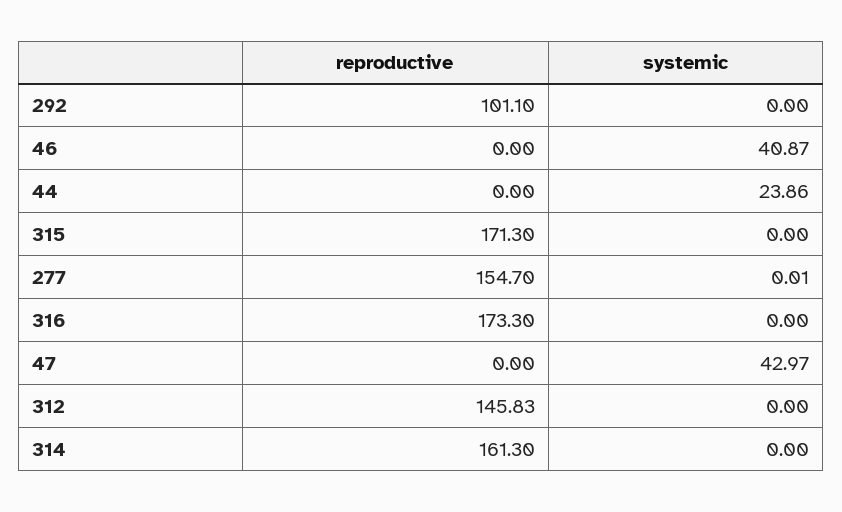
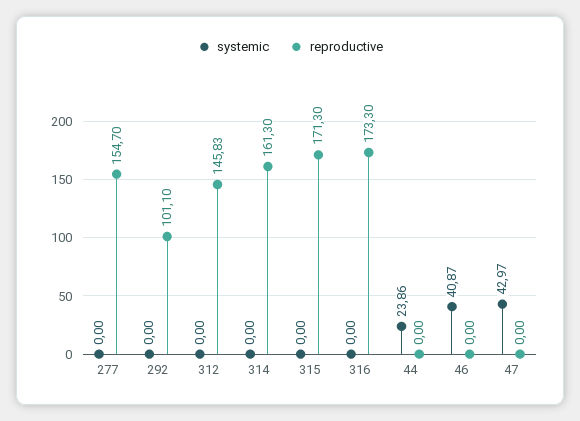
  {
    "reproductive": {
      "292": 101.1,
      "46": 0,
      "44": 0,
      "315": 171.3,
      "277": 154.7,
      "316": 173.3,
      "47": 0,
      "312": 145.83,
      "314": 161.3
    },
    "systemic": {
      "292": 0,
      "46": 40.87,
      "44": 23.86,
      "315": 0,
-     "277": 0.01,
+     "277": 0,
      "316": 0,
      "47": 42.97,
      "312": 0,
      "314": 0
    }
  }

